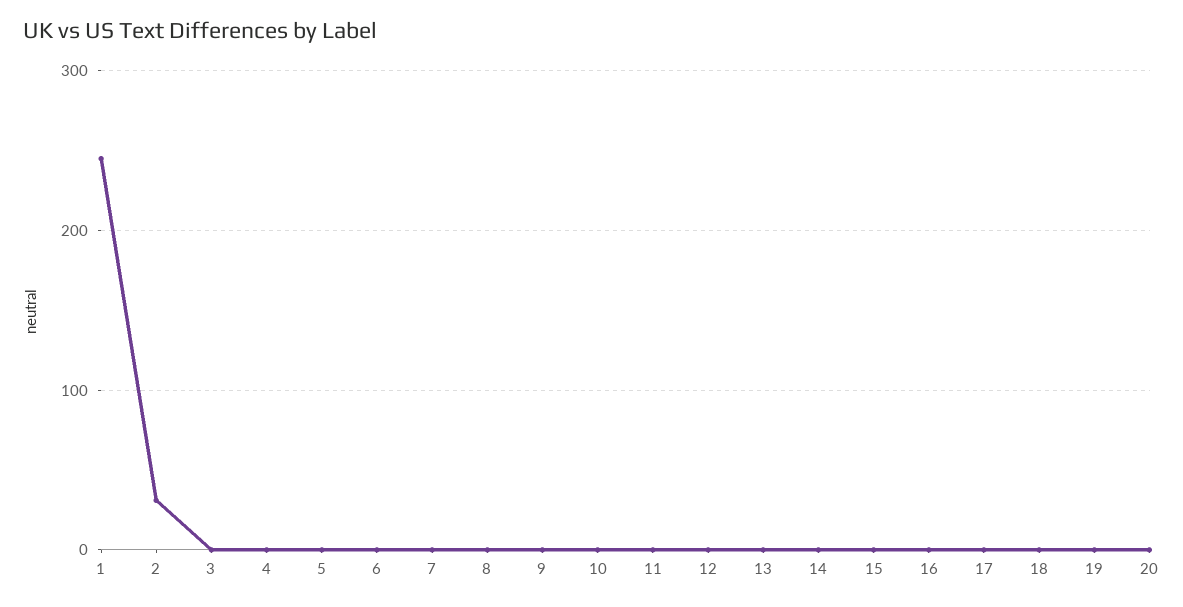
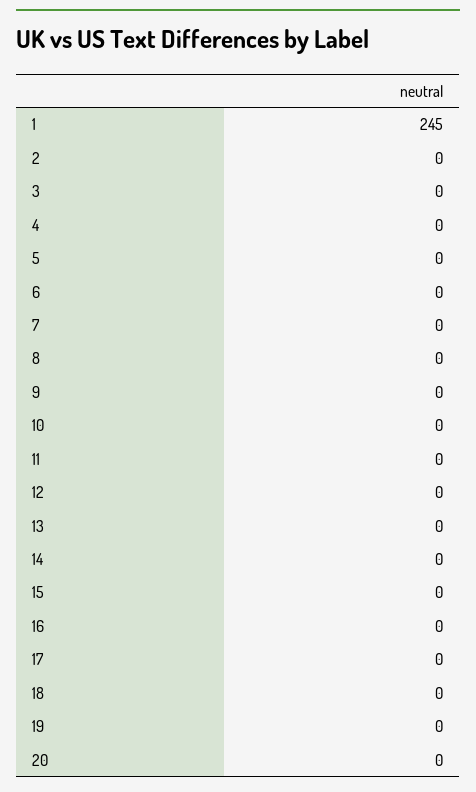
  {
    "1": 245,
-   "2": 30,
+   "2": 0,
    "3": 0,
    "4": 0,
    "5": 0,
    "6": 0,
    "7": 0,
    "8": 0,
    "9": 0,
    "10": 0,
    "11": 0,
    "12": 0,
    "13": 0,
    "14": 0,
    "15": 0,
    "16": 0,
    "17": 0,
    "18": 0,
    "19": 0,
    "20": 0
  }

